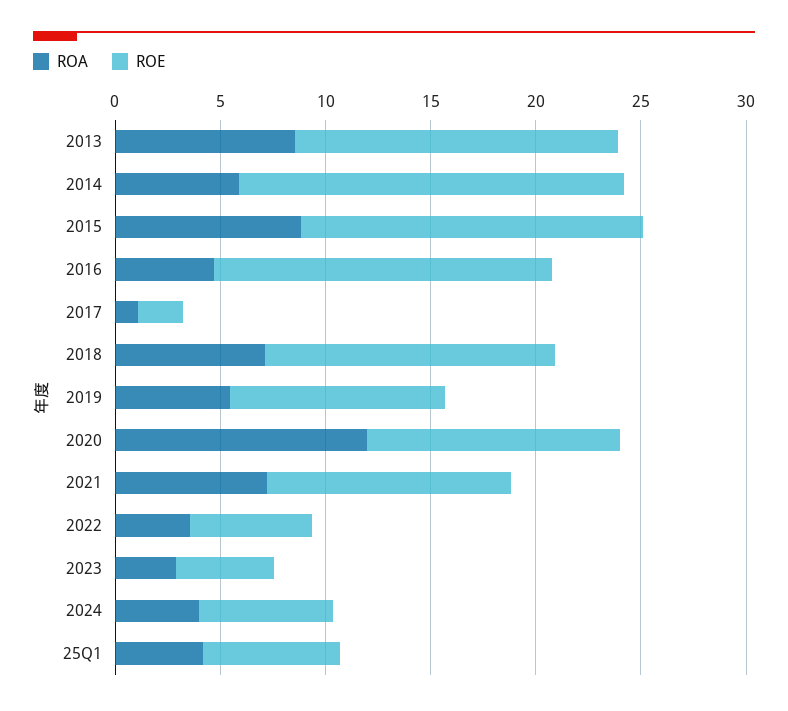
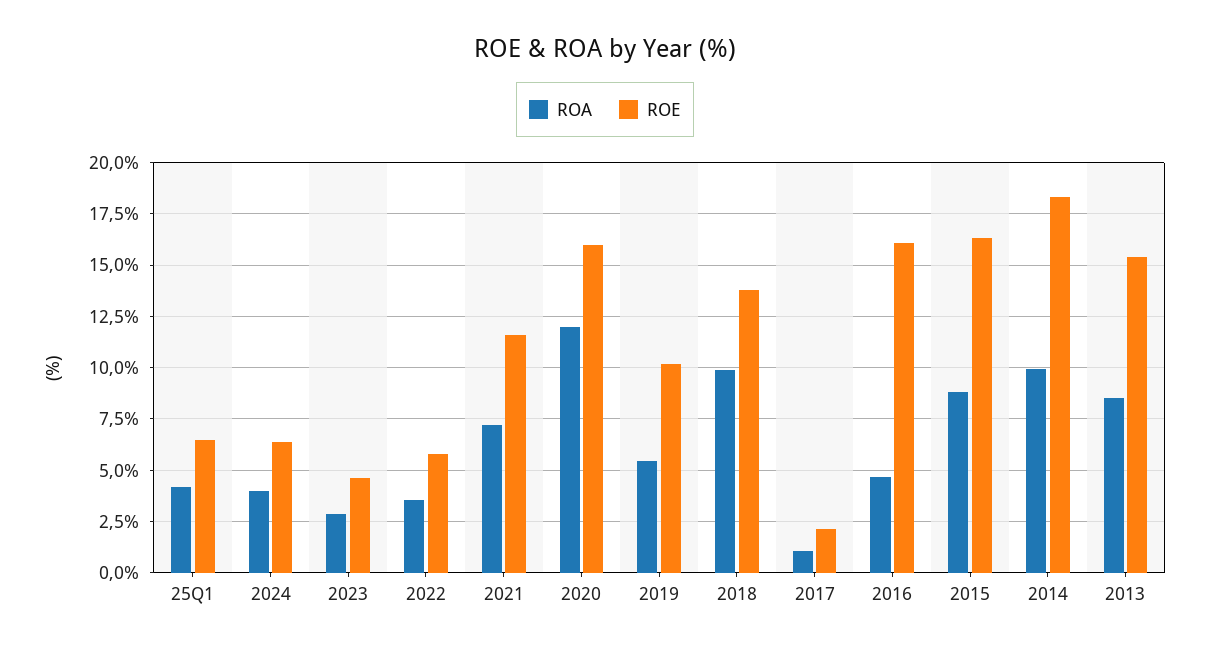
  {
    "ROA": {
      "2013": 8.5,
-     "2014": 6,
+     "2014": 10,
      "2015": 9,
      "2016": 4.5,
      "2017": 1,
-     "2018": 7,
+     "2018": 10,
      "2019": 5.5,
      "2020": 12,
      "2021": 7,
      "2022": 3.5,
      "2023": 3,
      "2024": 4,
      "25Q1": 4
    },
    "ROE": {
      "2013": 15.5,
      "2014": 18.5,
      "2015": 16.5,
      "2016": 16,
      "2017": 2,
      "2018": 14,
      "2019": 10,
-     "2020": 12,
+     "2020": 16,
      "2021": 11.5,
      "2022": 6,
      "2023": 4.5,
      "2024": 6.5,
      "25Q1": 6.5
    }
  }

